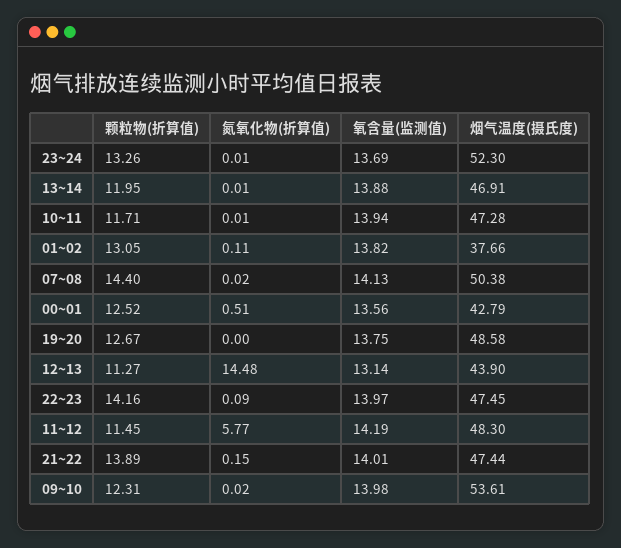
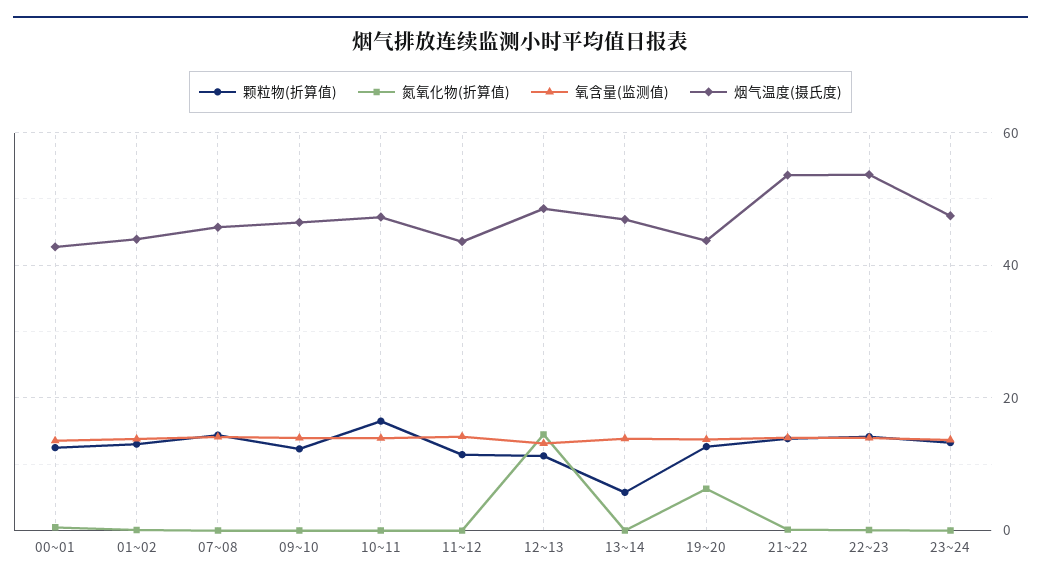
  {
    "颗粒物(折算值)": {
      "23~24": 13.26,
-     "13~14": 11.95,
+     "13~14": 6,
-     "10~11": 11.71,
+     "10~11": 16,
      "01~02": 13.05,
      "07~08": 14.4,
      "00~01": 12.52,
      "19~20": 12.67,
      "12~13": 11.27,
      "22~23": 14.16,
      "11~12": 11.45,
      "21~22": 13.89,
      "09~10": 12.31
    },
    "氮氧化物(折算值)": {
      "23~24": 0.01,
      "13~14": 0.01,
      "10~11": 0.01,
      "01~02": 0.11,
      "07~08": 0.02,
      "00~01": 0.51,
-     "19~20": 0,
+     "19~20": 6,
      "12~13": 14.48,
      "22~23": 0.09,
-     "11~12": 5.77,
+     "11~12": 0,
      "21~22": 0.15,
      "09~10": 0.02
    },
    "氧含量(监测值)": {
      "23~24": 13.69,
      "13~14": 13.88,
      "10~11": 13.94,
      "01~02": 13.82,
      "07~08": 14.13,
      "00~01": 13.56,
      "19~20": 13.75,
      "12~13": 13.14,
      "22~23": 13.97,
      "11~12": 14.19,
      "21~22": 14.01,
      "09~10": 13.98
    },
    "烟气温度(摄氏度)": {
-     "23~24": 52.3,
+     "23~24": 48,
      "13~14": 46.91,
      "10~11": 47.28,
-     "01~02": 37.66,
+     "01~02": 44,
-     "07~08": 50.38,
+     "07~08": 46,
      "00~01": 42.79,
-     "19~20": 48.58,
+     "19~20": 44,
-     "12~13": 43.9,
+     "12~13": 48,
-     "22~23": 47.45,
+     "22~23": 54,
-     "11~12": 48.3,
+     "11~12": 44,
-     "21~22": 47.44,
+     "21~22": 54,
-     "09~10": 53.61
+     "09~10": 46
    }
  }

